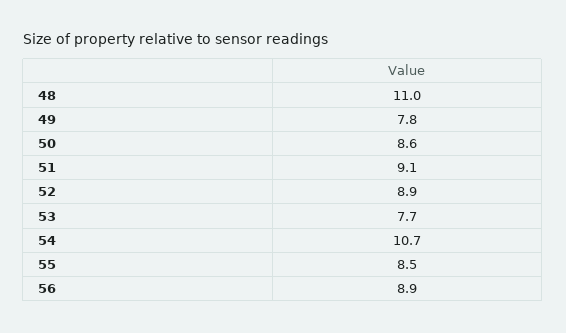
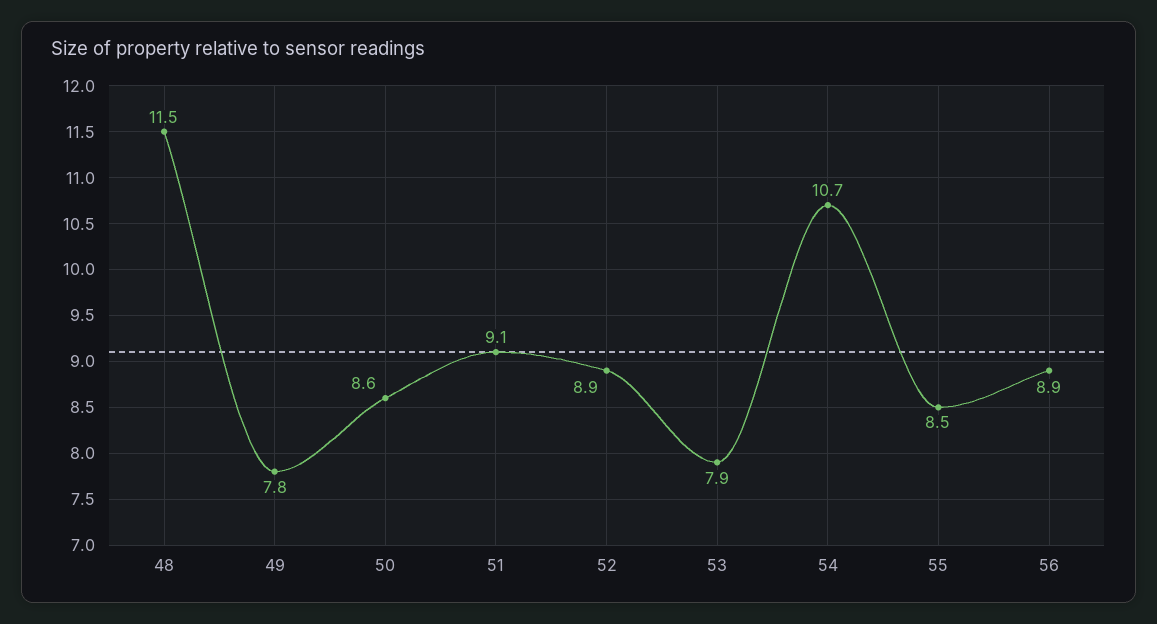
  {
-   "48": 11,
+   "48": 11.5,
    "49": 7.8,
    "50": 8.6,
    "51": 9.1,
    "52": 8.9,
-   "53": 7.7,
+   "53": 7.9,
    "54": 10.7,
    "55": 8.5,
    "56": 8.9
  }

